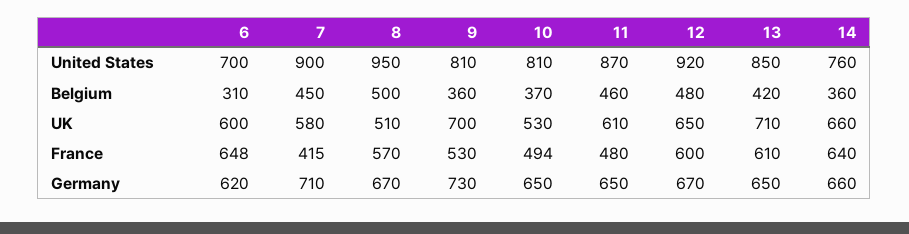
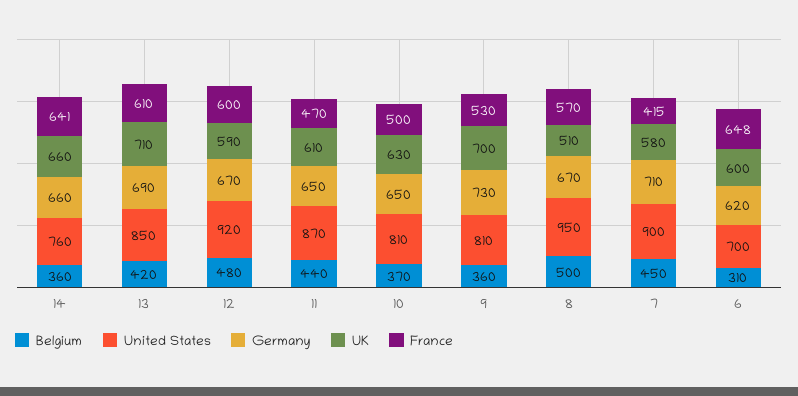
  {
    "United States": {
      "6": 700,
      "7": 900,
      "8": 950,
      "9": 810,
      "10": 810,
      "11": 870,
      "12": 920,
      "13": 850,
      "14": 760
    },
    "Belgium": {
      "6": 310,
      "7": 450,
      "8": 500,
      "9": 360,
      "10": 370,
-     "11": 460,
+     "11": 440,
      "12": 480,
      "13": 420,
      "14": 360
    },
    "UK": {
      "6": 600,
      "7": 580,
      "8": 510,
      "9": 700,
-     "10": 530,
+     "10": 630,
      "11": 610,
-     "12": 650,
+     "12": 590,
      "13": 710,
      "14": 660
    },
    "France": {
      "6": 648,
      "7": 415,
      "8": 570,
      "9": 530,
-     "10": 494,
+     "10": 500,
-     "11": 480,
+     "11": 470,
      "12": 600,
      "13": 610,
-     "14": 640
+     "14": 641
    },
    "Germany": {
      "6": 620,
      "7": 710,
      "8": 670,
      "9": 730,
      "10": 650,
      "11": 650,
      "12": 670,
-     "13": 650,
+     "13": 690,
      "14": 660
    }
  }

